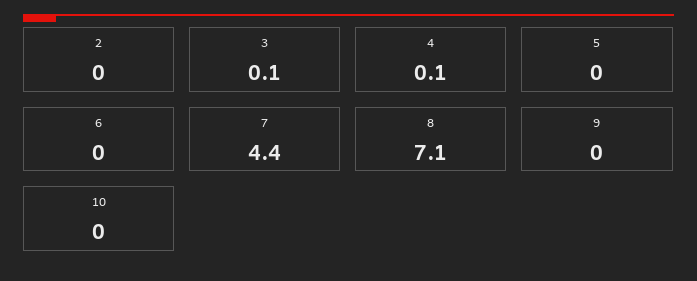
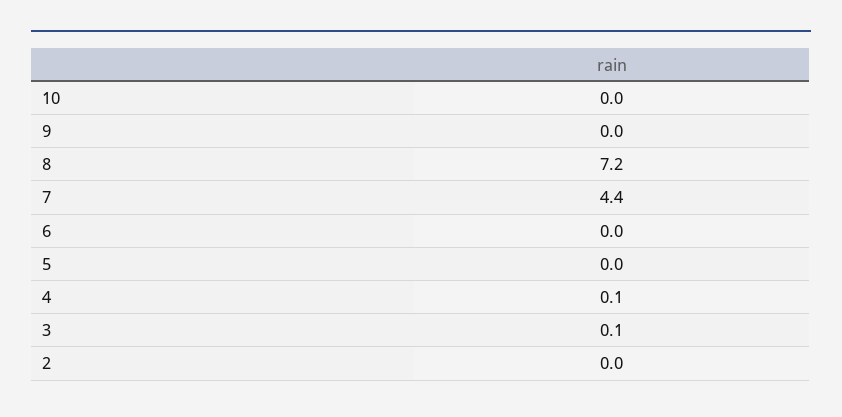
  {
    "2": 0,
    "3": 0.1,
    "4": 0.1,
    "5": 0,
    "6": 0,
    "7": 4.4,
-   "8": 7.1,
+   "8": 7.2,
    "9": 0,
    "10": 0
  }

